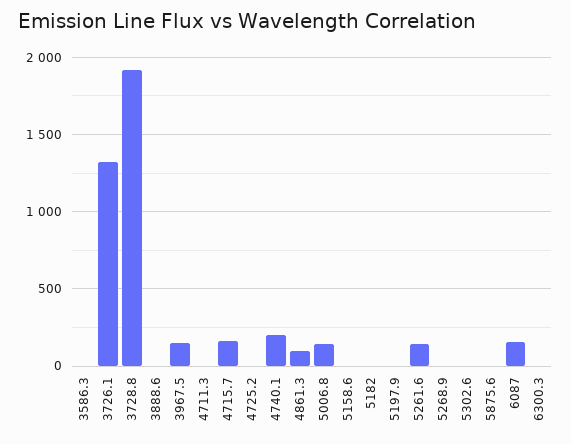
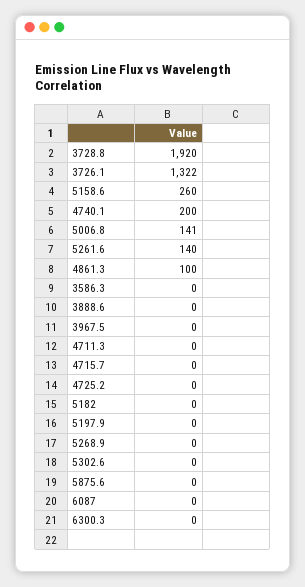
  {
    "3586.3": 0,
    "3726.1": 1322,
    "3728.8": 1920,
    "3888.6": 0,
-   "3967.5": 150,
+   "3967.5": 0,
    "4711.3": 0,
-   "4715.7": 150,
+   "4715.7": 0,
    "4725.2": 0,
    "4740.1": 200,
    "4861.3": 100,
    "5006.8": 141,
-   "5158.6": 0,
+   "5158.6": 260,
    "5182": 0,
    "5197.9": 0,
    "5261.6": 140,
    "5268.9": 0,
    "5302.6": 0,
    "5875.6": 0,
-   "6087": 150,
+   "6087": 0,
    "6300.3": 0
  }

